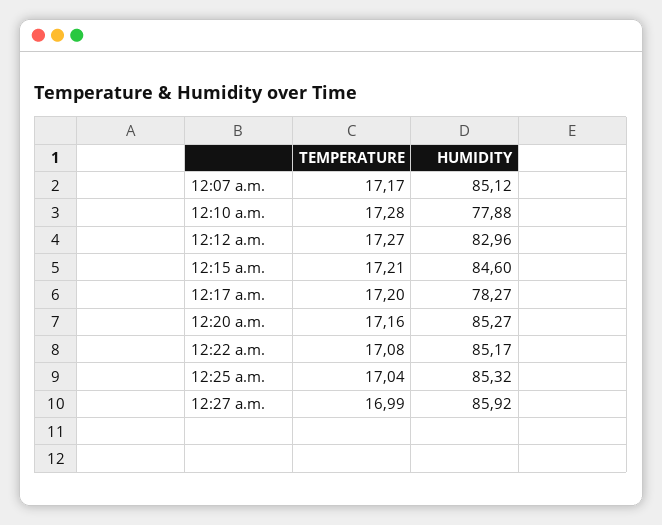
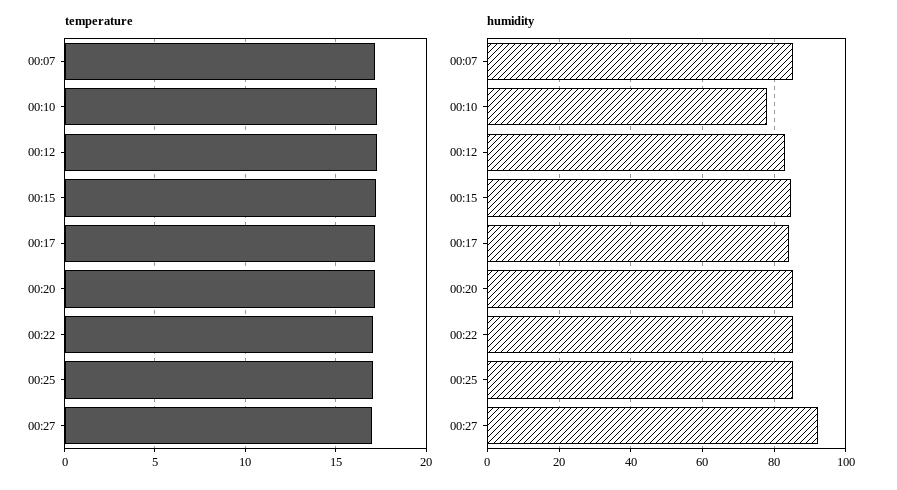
  {
    "TEMPERATURE": {
      "12:07 a.m.": 17.17,
      "12:10 a.m.": 17.28,
      "12:12 a.m.": 17.27,
      "12:15 a.m.": 17.21,
      "12:17 a.m.": 17.2,
      "12:20 a.m.": 17.16,
      "12:22 a.m.": 17.08,
      "12:25 a.m.": 17.04,
      "12:27 a.m.": 16.99
    },
    "HUMIDITY": {
      "12:07 a.m.": 85.12,
      "12:10 a.m.": 77.88,
      "12:12 a.m.": 82.96,
      "12:15 a.m.": 84.6,
-     "12:17 a.m.": 78.27,
+     "12:17 a.m.": 84,
      "12:20 a.m.": 85.27,
      "12:22 a.m.": 85.17,
      "12:25 a.m.": 85.32,
-     "12:27 a.m.": 85.92
+     "12:27 a.m.": 92
    }
  }

